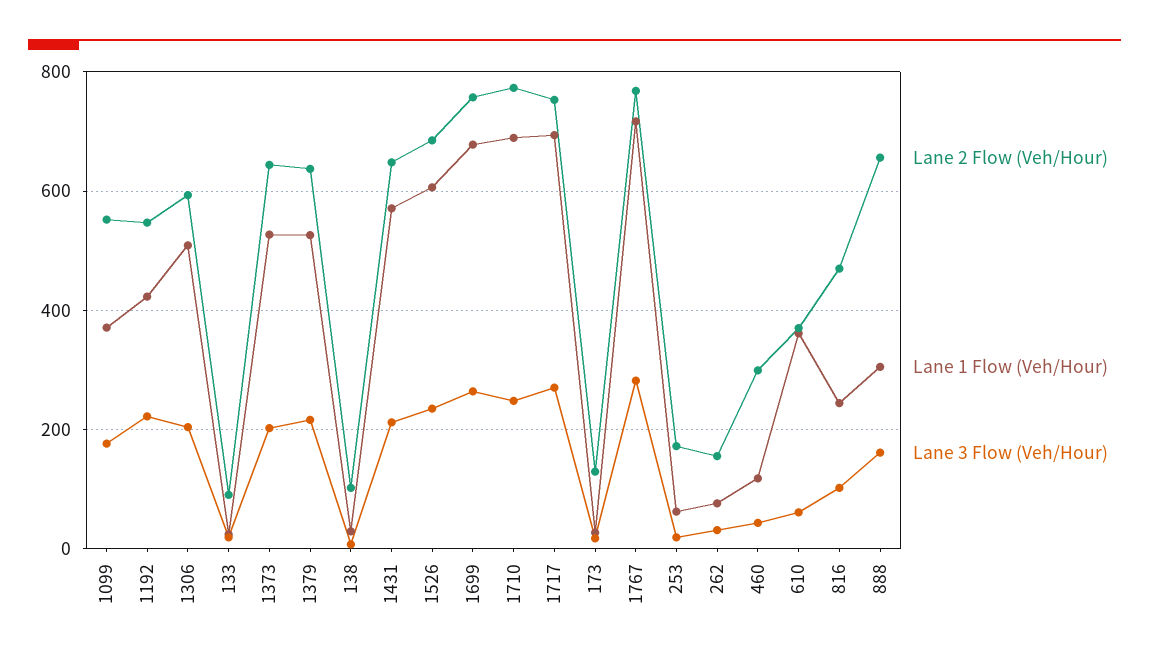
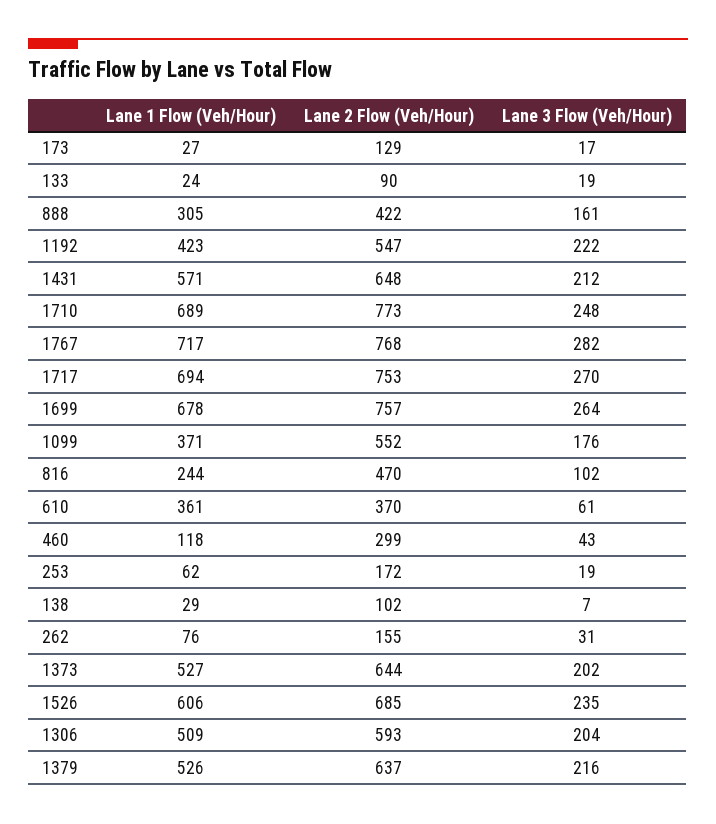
  {
    "Lane 2 Flow (Veh/Hour)": {
      "1099": 552,
      "1192": 547,
      "1306": 593,
      "133": 90,
      "1373": 644,
      "1379": 637,
      "138": 102,
      "1431": 648,
      "1526": 685,
      "1699": 757,
      "1710": 773,
      "1717": 753,
      "173": 129,
      "1767": 768,
      "253": 172,
      "262": 155,
      "460": 299,
      "610": 370,
      "816": 470,
-     "888": 660
+     "888": 422
    },
    "Lane 1 Flow (Veh/Hour)": {
      "1099": 371,
      "1192": 423,
      "1306": 509,
      "133": 24,
      "1373": 527,
      "1379": 526,
      "138": 29,
      "1431": 571,
      "1526": 606,
      "1699": 678,
      "1710": 689,
      "1717": 694,
      "173": 27,
      "1767": 717,
      "253": 62,
      "262": 76,
      "460": 118,
      "610": 361,
      "816": 244,
      "888": 305
    },
    "Lane 3 Flow (Veh/Hour)": {
      "1099": 176,
      "1192": 222,
      "1306": 204,
      "133": 19,
      "1373": 202,
      "1379": 216,
      "138": 7,
      "1431": 212,
      "1526": 235,
      "1699": 264,
      "1710": 248,
      "1717": 270,
      "173": 17,
      "1767": 282,
      "253": 19,
      "262": 31,
      "460": 43,
      "610": 61,
      "816": 102,
      "888": 161
    }
  }

